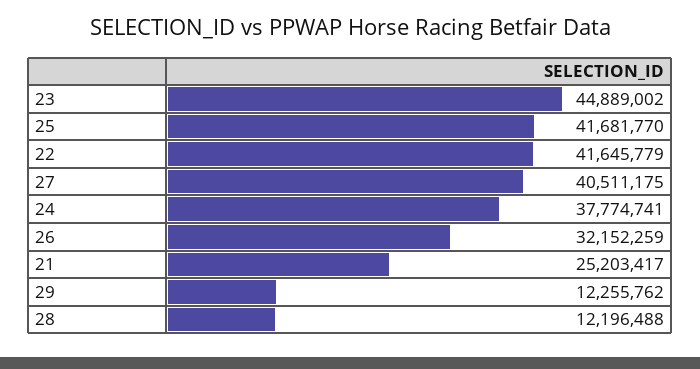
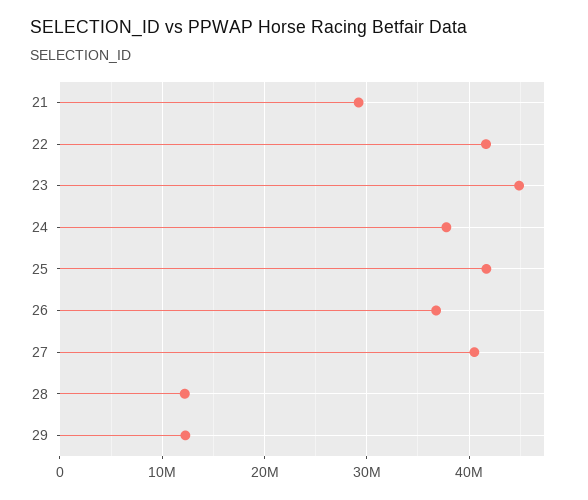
  {
    "23": 44889002,
    "25": 41681770,
    "22": 41645779,
    "27": 40511175,
    "24": 37774741,
-   "26": 32152259,
+   "26": 37000000,
-   "21": 25203417,
+   "21": 29000000,
    "29": 12255762,
    "28": 12196488
  }

